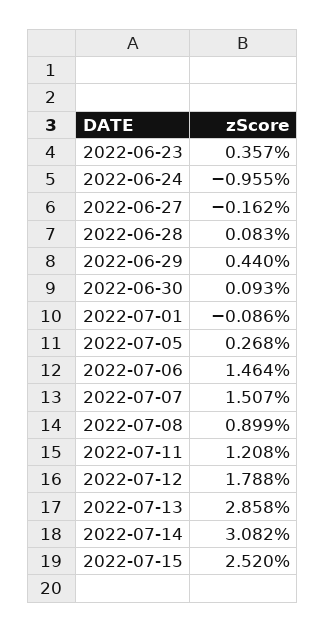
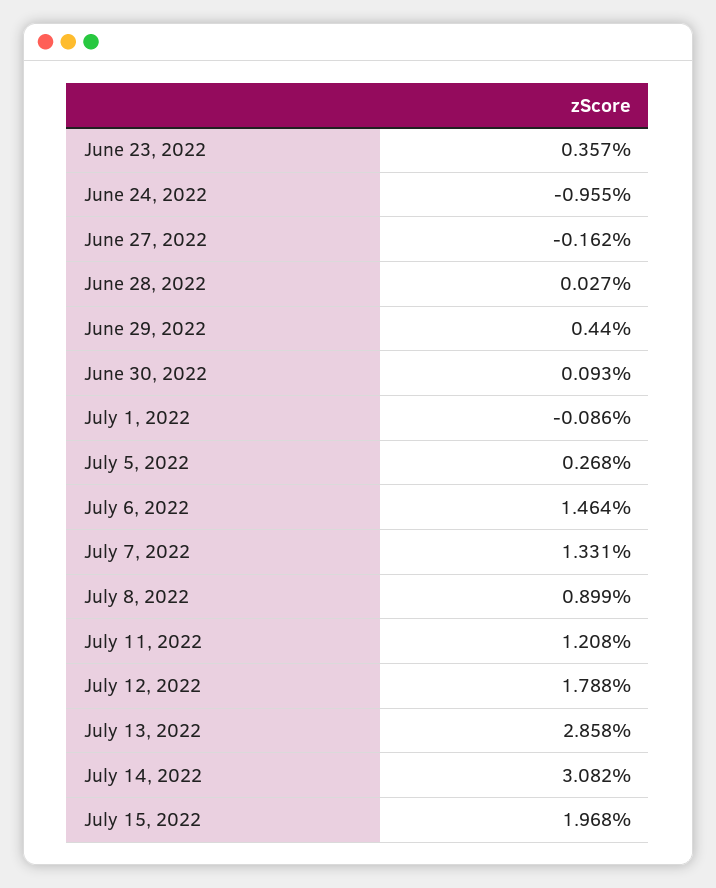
  {
    "2022-06-23": 0.357,
    "2022-06-24": -0.955,
    "2022-06-27": -0.162,
-   "2022-06-28": 0.083,
+   "2022-06-28": 0.027,
    "2022-06-29": 0.44,
    "2022-06-30": 0.093,
    "2022-07-01": -0.086,
    "2022-07-05": 0.268,
    "2022-07-06": 1.464,
-   "2022-07-07": 1.507,
+   "2022-07-07": 1.331,
    "2022-07-08": 0.899,
    "2022-07-11": 1.208,
    "2022-07-12": 1.788,
    "2022-07-13": 2.858,
    "2022-07-14": 3.082,
-   "2022-07-15": 2.52
+   "2022-07-15": 1.968
  }

